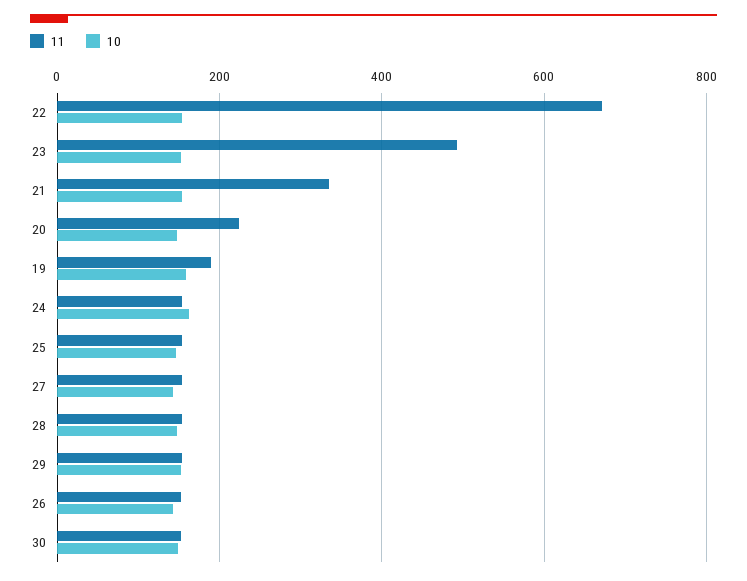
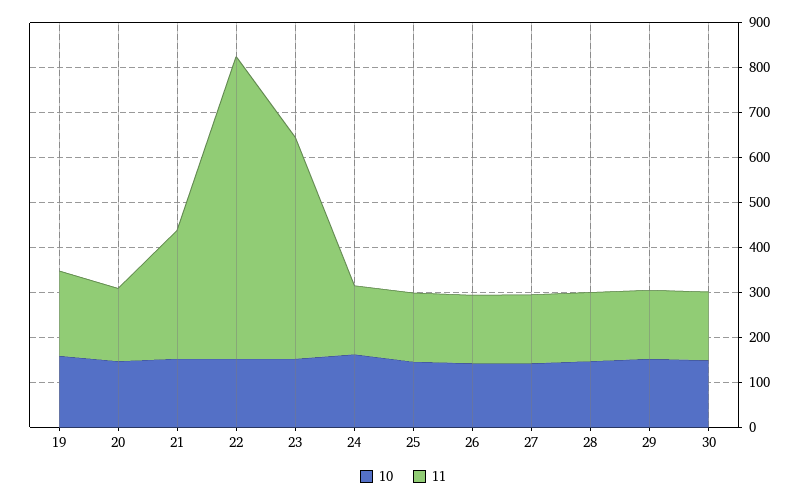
  {
    "11": {
      "22": 680,
      "23": 500,
-     "21": 340,
+     "21": 280,
-     "20": 220,
+     "20": 160,
      "19": 180,
      "24": 160,
      "25": 160,
      "27": 160,
      "28": 160,
      "29": 160,
      "26": 160,
      "30": 160
    },
    "10": {
      "22": 160,
      "23": 160,
      "21": 160,
      "20": 140,
      "19": 160,
      "24": 160,
      "25": 140,
      "27": 140,
      "28": 140,
      "29": 160,
      "26": 140,
      "30": 140
    }
  }

